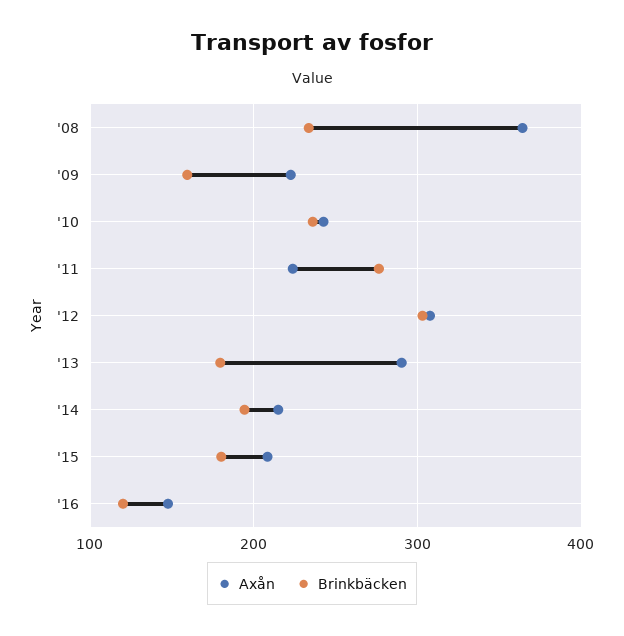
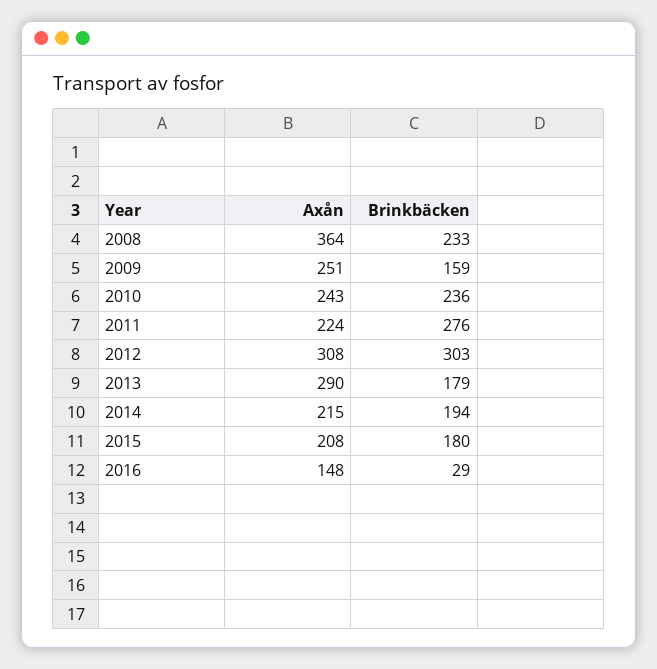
  {
    "Axån": {
      "'08": 364,
-     "'09": 220,
+     "'09": 251,
      "'10": 243,
      "'11": 224,
      "'12": 308,
      "'13": 290,
      "'14": 215,
      "'15": 208,
      "'16": 148
    },
    "Brinkbäcken": {
      "'08": 233,
      "'09": 159,
      "'10": 236,
      "'11": 276,
      "'12": 303,
      "'13": 179,
      "'14": 194,
      "'15": 180,
-     "'16": 120
+     "'16": 29
    }
  }

